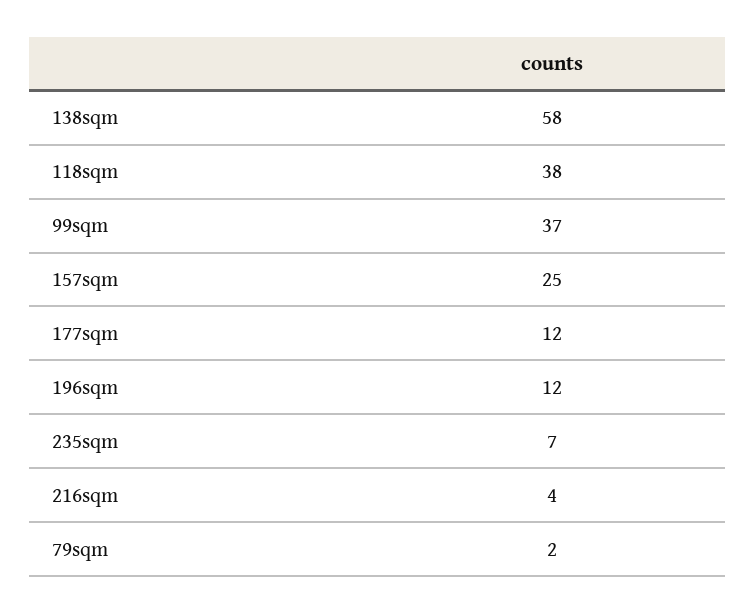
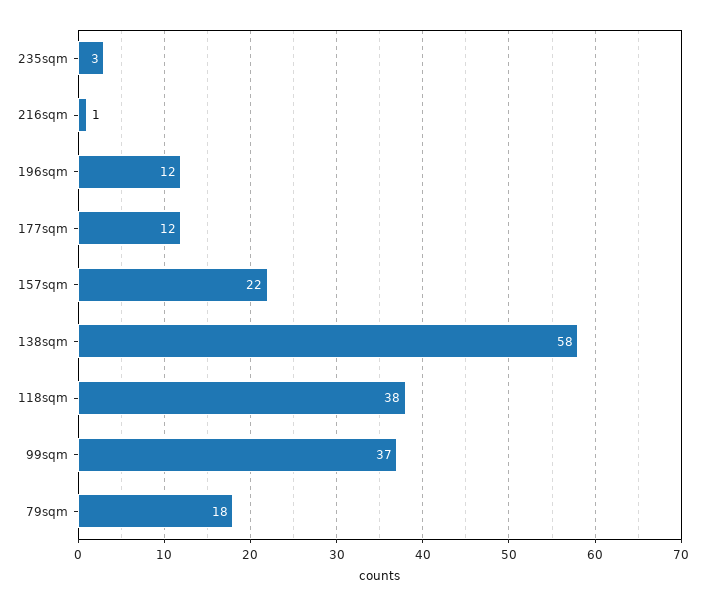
  {
    "138sqm": 58,
    "118sqm": 38,
    "99sqm": 37,
-   "157sqm": 25,
+   "157sqm": 22,
    "177sqm": 12,
    "196sqm": 12,
-   "235sqm": 7,
+   "235sqm": 3,
-   "216sqm": 4,
+   "216sqm": 1,
-   "79sqm": 2
+   "79sqm": 18
  }

